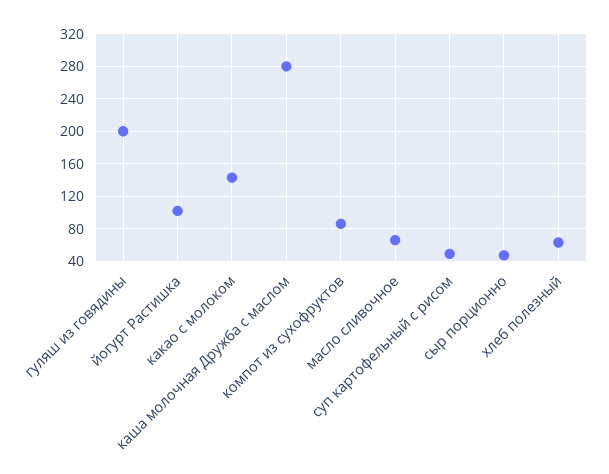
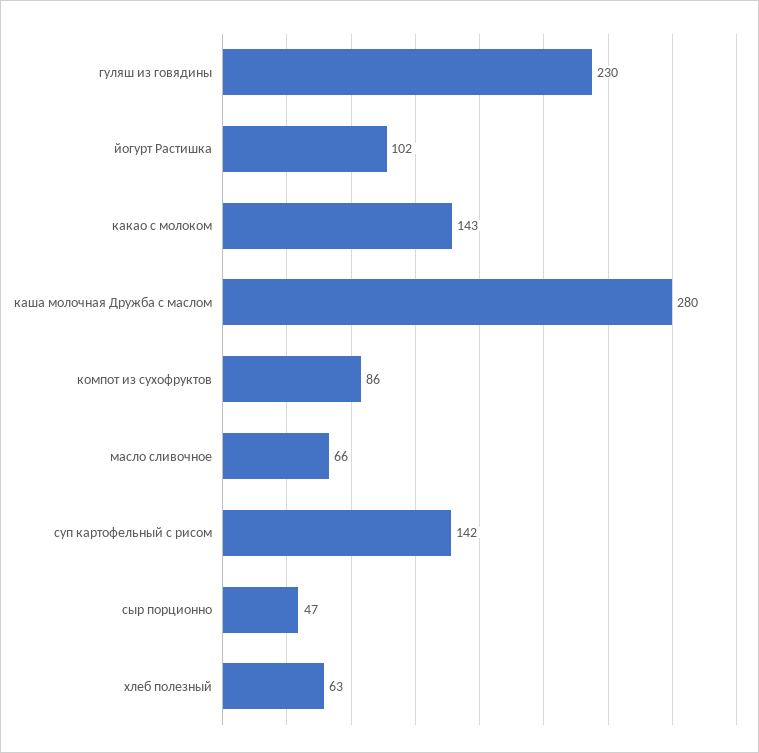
  {
-   "гуляш из говядины": 200,
+   "гуляш из говядины": 230,
    "йогурт Растишка": 102,
    "какао с молоком": 143,
    "каша молочная Дружба с маслом": 280,
    "компот из сухофруктов": 86,
    "масло сливочное": 66,
-   "суп картофельный с рисом": 50,
+   "суп картофельный с рисом": 142,
    "сыр порционно": 47,
    "хлеб полезный": 63
  }

